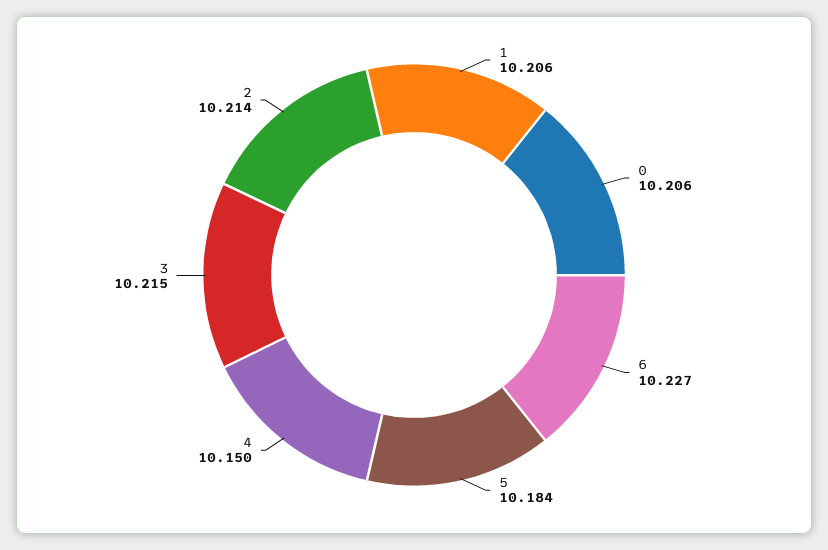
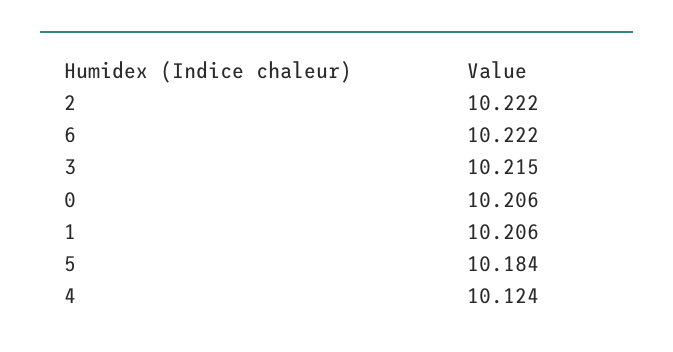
  {
    "1": 10.206,
    "0": 10.206,
-   "6": 10.227,
+   "6": 10.222,
    "5": 10.184,
-   "4": 10.15,
+   "4": 10.124,
    "3": 10.215,
-   "2": 10.214
+   "2": 10.222
  }

